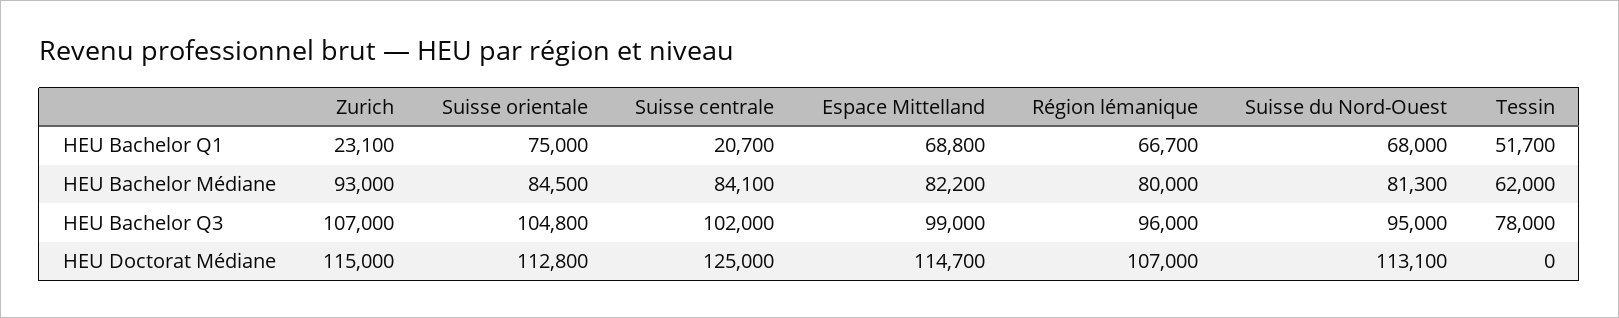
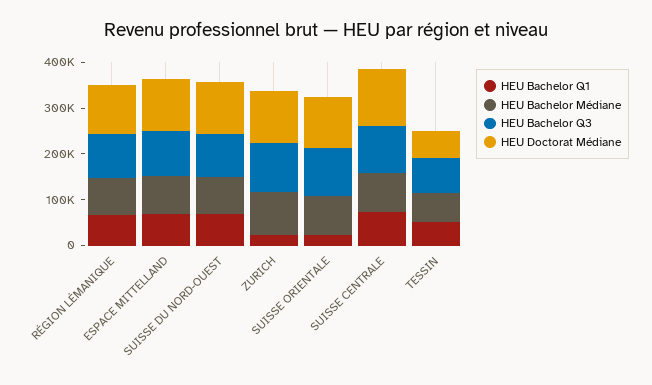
  {
    "HEU Bachelor Q1": {
      "Zurich": 23100,
-     "Suisse orientale": 75000,
+     "Suisse orientale": 20000,
-     "Suisse centrale": 20700,
+     "Suisse centrale": 80000,
      "Espace Mittelland": 68800,
      "Région lémanique": 66700,
      "Suisse du Nord-Ouest": 68000,
      "Tessin": 51700
    },
    "HEU Bachelor Médiane": {
      "Zurich": 93000,
      "Suisse orientale": 84500,
      "Suisse centrale": 84100,
      "Espace Mittelland": 82200,
      "Région lémanique": 80000,
      "Suisse du Nord-Ouest": 81300,
      "Tessin": 62000
    },
    "HEU Bachelor Q3": {
      "Zurich": 107000,
      "Suisse orientale": 104800,
      "Suisse centrale": 102000,
      "Espace Mittelland": 99000,
      "Région lémanique": 96000,
      "Suisse du Nord-Ouest": 95000,
      "Tessin": 78000
    },
    "HEU Doctorat Médiane": {
      "Zurich": 115000,
      "Suisse orientale": 112800,
      "Suisse centrale": 125000,
      "Espace Mittelland": 114700,
      "Région lémanique": 107000,
      "Suisse du Nord-Ouest": 113100,
-     "Tessin": 0
+     "Tessin": 60000
    }
  }

